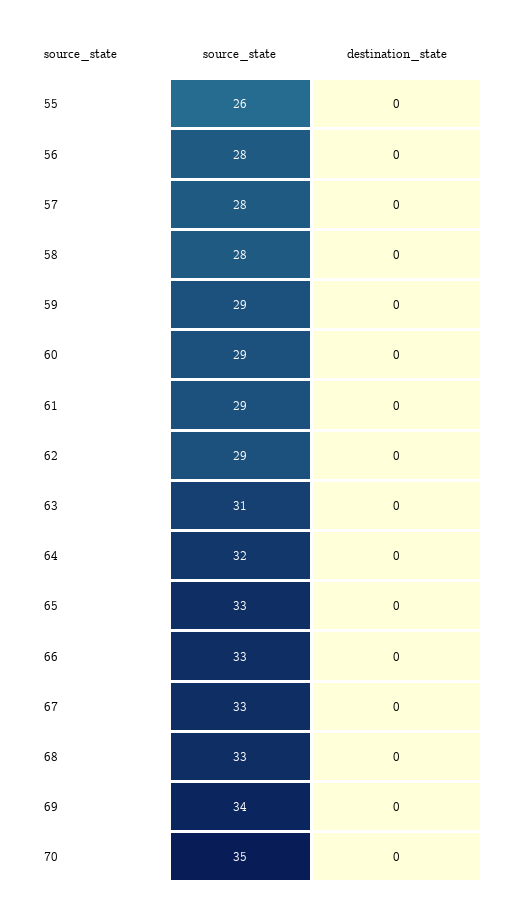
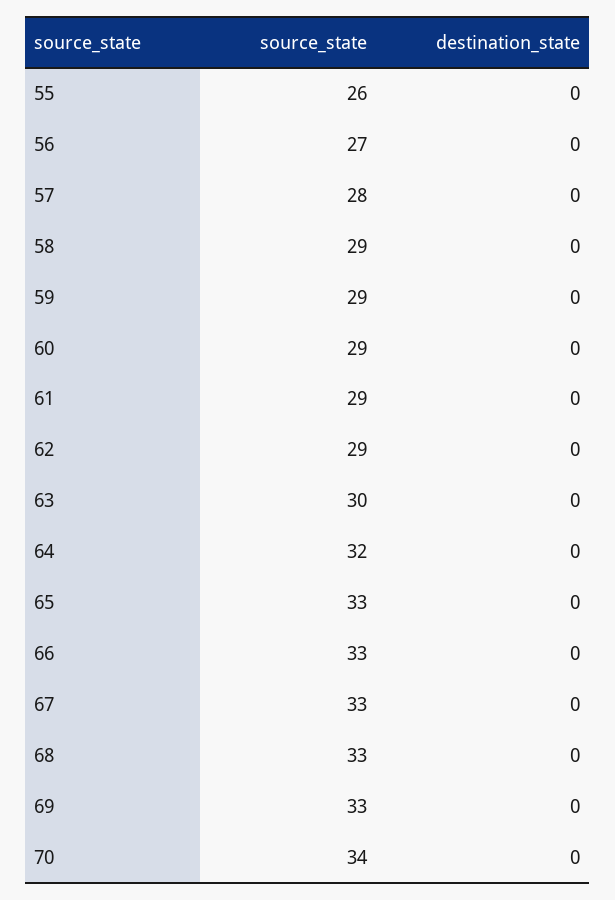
  {
    "source_state": {
      "55": 26,
-     "56": 28,
+     "56": 27,
      "57": 28,
-     "58": 28,
+     "58": 29,
      "59": 29,
      "60": 29,
      "61": 29,
      "62": 29,
-     "63": 31,
+     "63": 30,
      "64": 32,
      "65": 33,
      "66": 33,
      "67": 33,
      "68": 33,
-     "69": 34,
+     "69": 33,
-     "70": 35
+     "70": 34
    },
    "destination_state": {
      "55": 0,
      "56": 0,
      "57": 0,
      "58": 0,
      "59": 0,
      "60": 0,
      "61": 0,
      "62": 0,
      "63": 0,
      "64": 0,
      "65": 0,
      "66": 0,
      "67": 0,
      "68": 0,
      "69": 0,
      "70": 0
    }
  }

